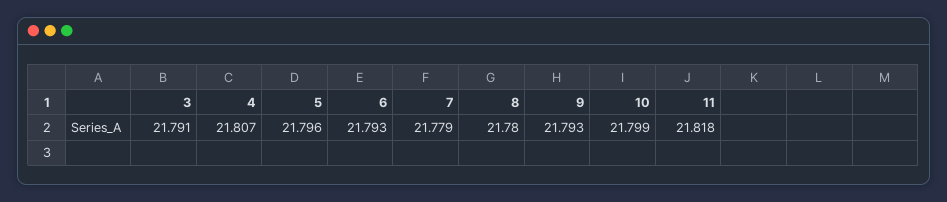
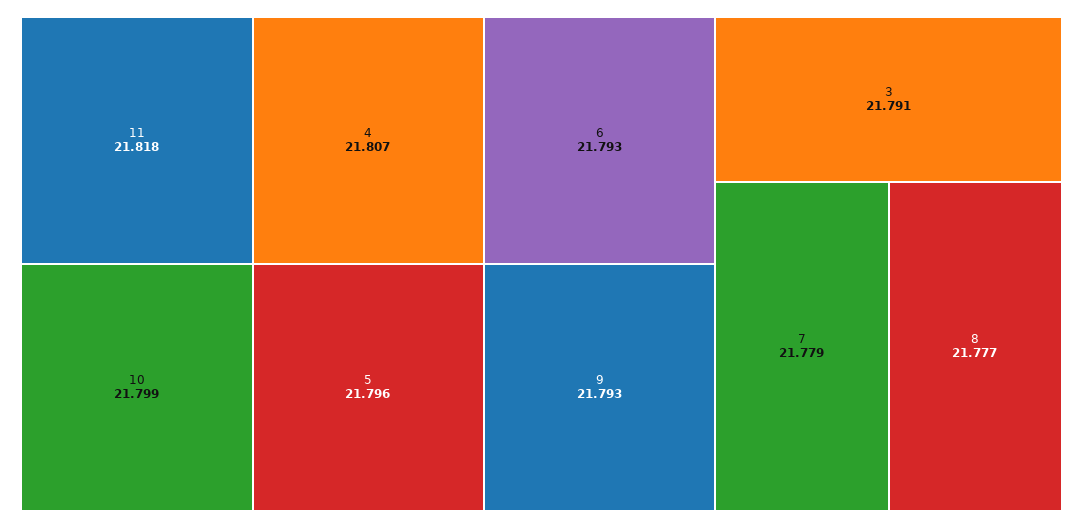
  {
    "3": 21.791,
    "4": 21.807,
    "5": 21.796,
    "6": 21.793,
    "7": 21.779,
-   "8": 21.78,
+   "8": 21.777,
    "9": 21.793,
    "10": 21.799,
    "11": 21.818
  }

